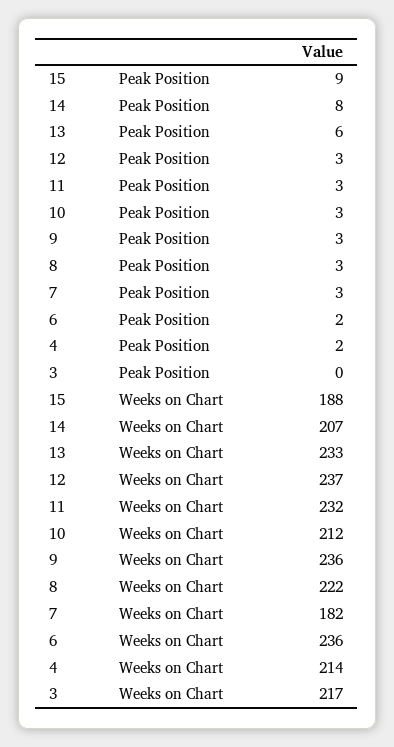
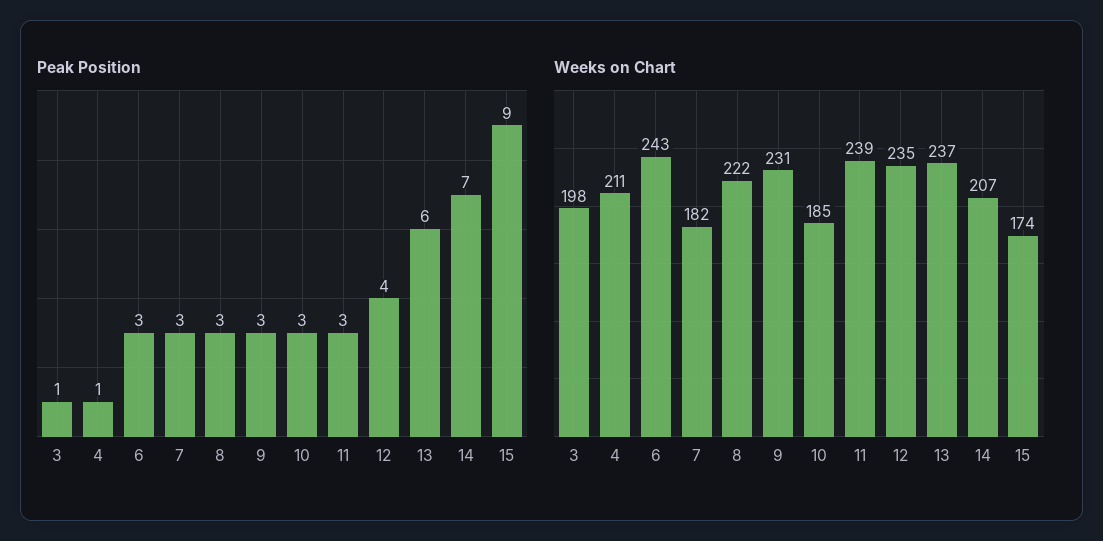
  {
    "Peak Position": {
      "15": 9,
-     "14": 8,
+     "14": 7,
      "13": 6,
-     "12": 3,
+     "12": 4,
      "11": 3,
      "10": 3,
      "9": 3,
      "8": 3,
      "7": 3,
-     "6": 2,
+     "6": 3,
-     "4": 2,
+     "4": 1,
-     "3": 0
+     "3": 1
    },
    "Weeks on Chart": {
-     "15": 188,
+     "15": 174,
      "14": 207,
-     "13": 233,
+     "13": 237,
-     "12": 237,
+     "12": 235,
-     "11": 232,
+     "11": 239,
-     "10": 212,
+     "10": 185,
-     "9": 236,
+     "9": 231,
      "8": 222,
      "7": 182,
-     "6": 236,
+     "6": 243,
-     "4": 214,
+     "4": 211,
-     "3": 217
+     "3": 198
    }
  }

